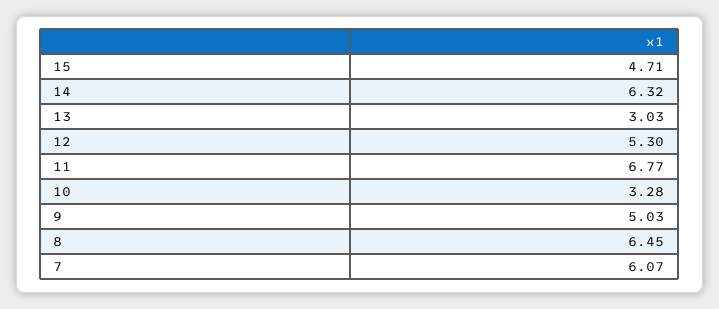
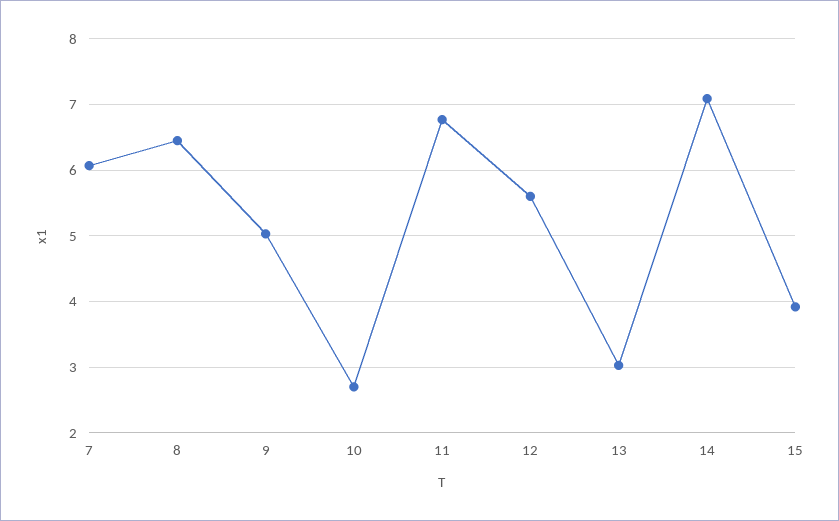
  {
-   "15": 4.71,
+   "15": 3.9,
-   "14": 6.32,
+   "14": 7.1,
    "13": 3.03,
-   "12": 5.3,
+   "12": 5.6,
    "11": 6.77,
-   "10": 3.28,
+   "10": 2.7,
    "9": 5.03,
    "8": 6.45,
    "7": 6.07
  }

